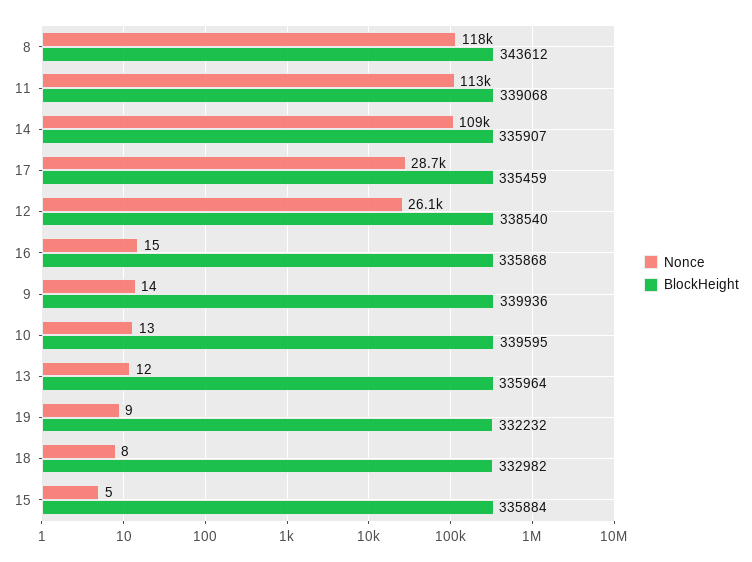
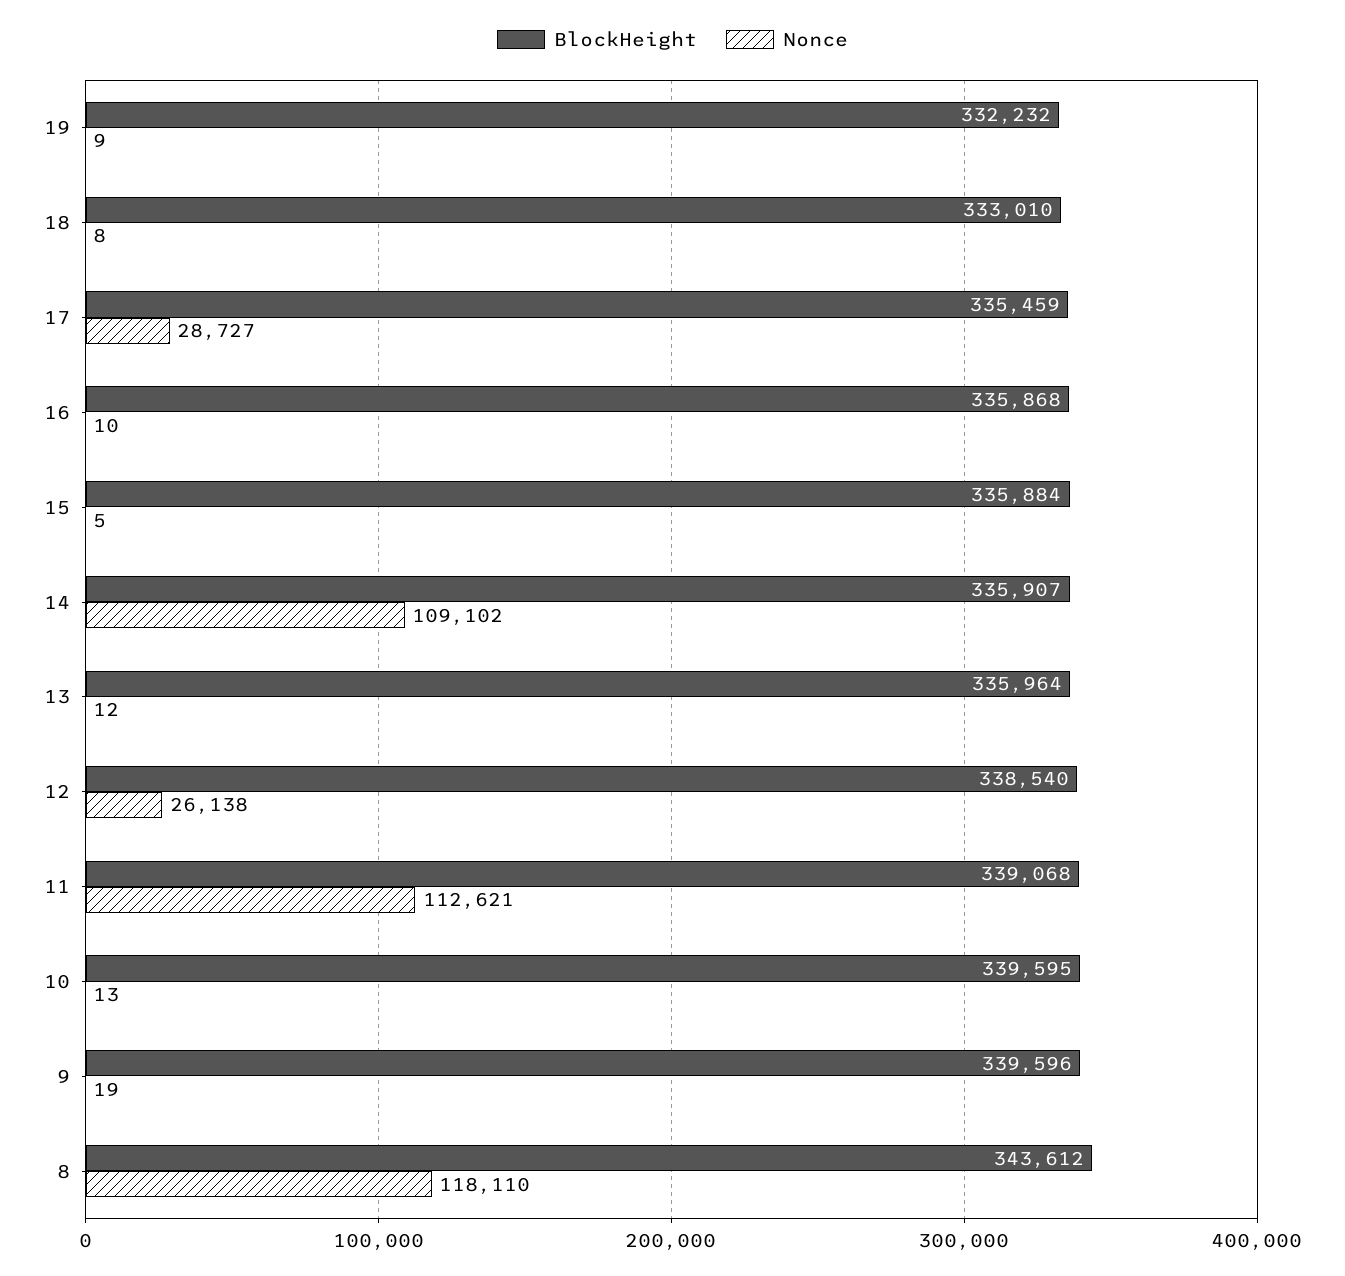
  {
    "Nonce": {
      "8": 118110,
      "11": 112621,
      "14": 109102,
      "17": 28727,
      "12": 26138,
-     "16": 15,
+     "16": 10,
-     "9": 14,
+     "9": 19,
      "10": 13,
      "13": 12,
      "19": 9,
      "18": 8,
      "15": 5
    },
    "BlockHeight": {
      "8": 343612,
      "11": 339068,
      "14": 335907,
      "17": 335459,
      "12": 338540,
      "16": 335868,
-     "9": 339936,
+     "9": 339596,
      "10": 339595,
      "13": 335964,
      "19": 332232,
-     "18": 332982,
+     "18": 333010,
      "15": 335884
    }
  }

